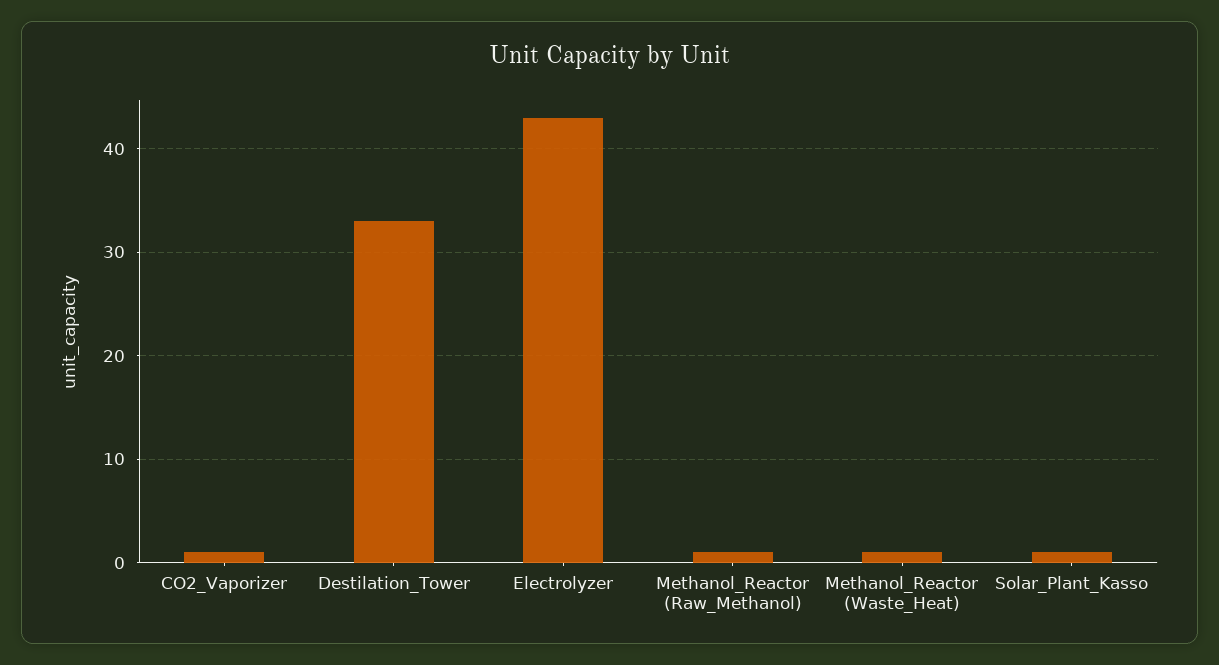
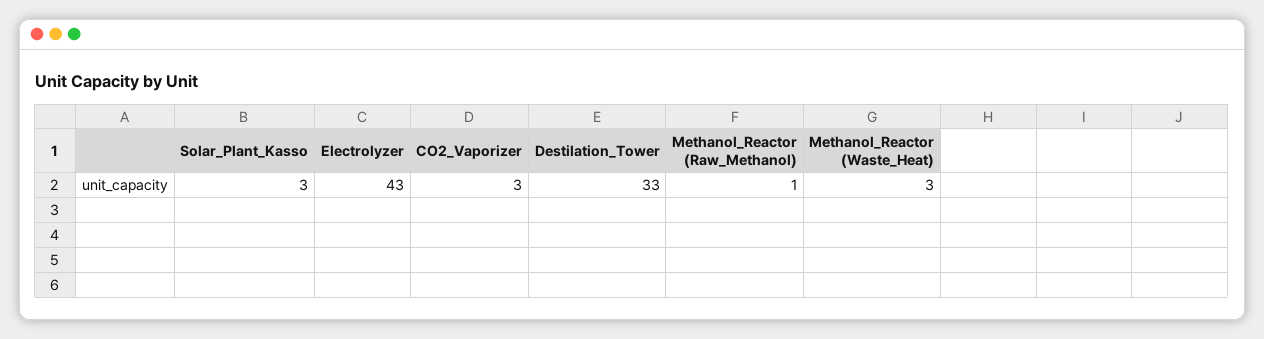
  {
-   "CO2_Vaporizer": 1,
+   "CO2_Vaporizer": 3,
    "Destilation_Tower": 33,
    "Electrolyzer": 43,
    "Methanol_Reactor (Raw_Methanol)": 1,
-   "Methanol_Reactor (Waste_Heat)": 1,
+   "Methanol_Reactor (Waste_Heat)": 3,
-   "Solar_Plant_Kasso": 1
+   "Solar_Plant_Kasso": 3
  }

